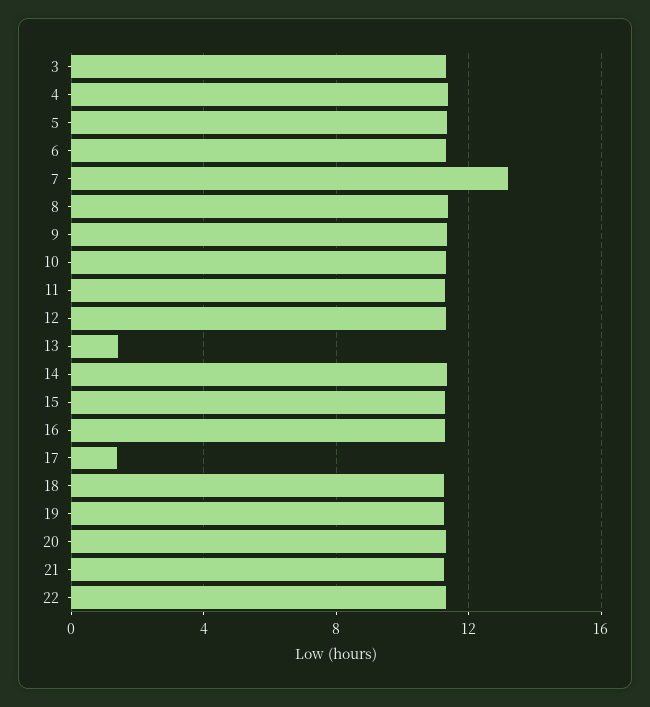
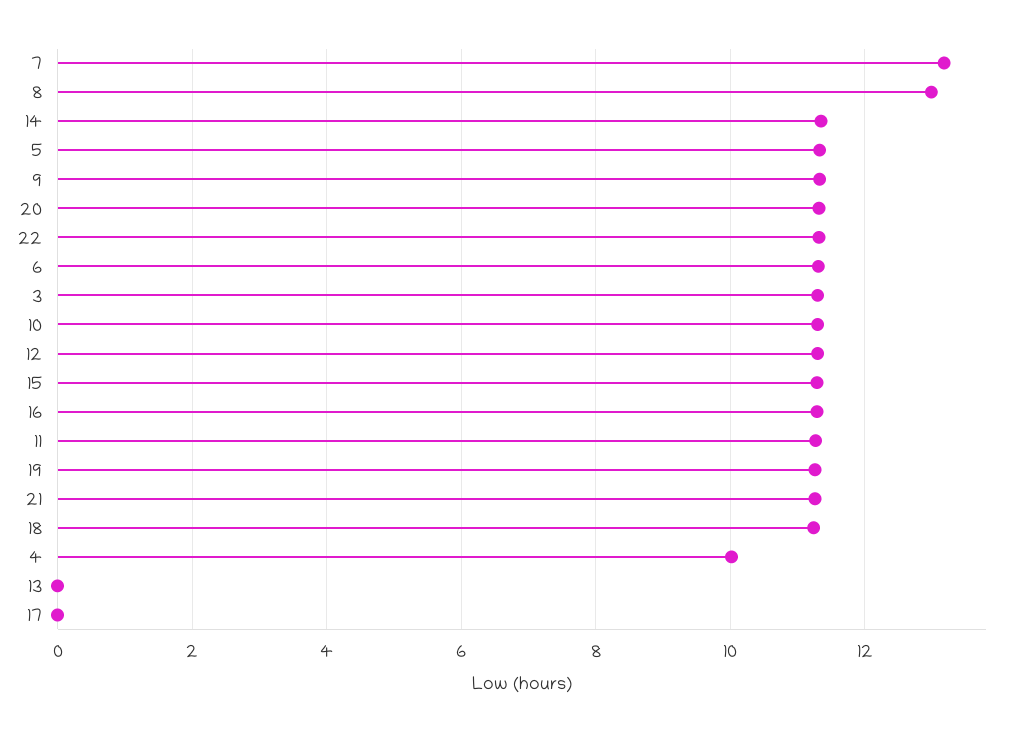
  {
    "3": 11.4,
-   "4": 11.5,
+   "4": 10,
    "5": 11.4,
    "6": 11.4,
    "7": 13.2,
-   "8": 11.5,
+   "8": 13,
    "9": 11.4,
    "10": 11.4,
    "11": 11.2,
    "12": 11.4,
-   "13": 1.5,
+   "13": 0,
    "14": 11.4,
    "15": 11.2,
    "16": 11.2,
-   "17": 1.5,
+   "17": 0,
    "18": 11.2,
    "19": 11.2,
    "20": 11.4,
    "21": 11.2,
    "22": 11.4
  }

